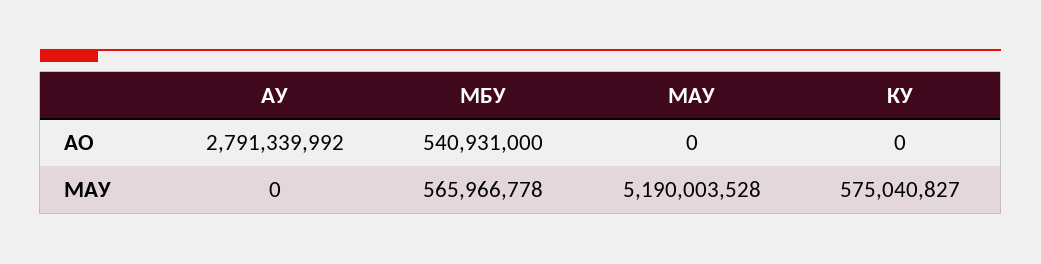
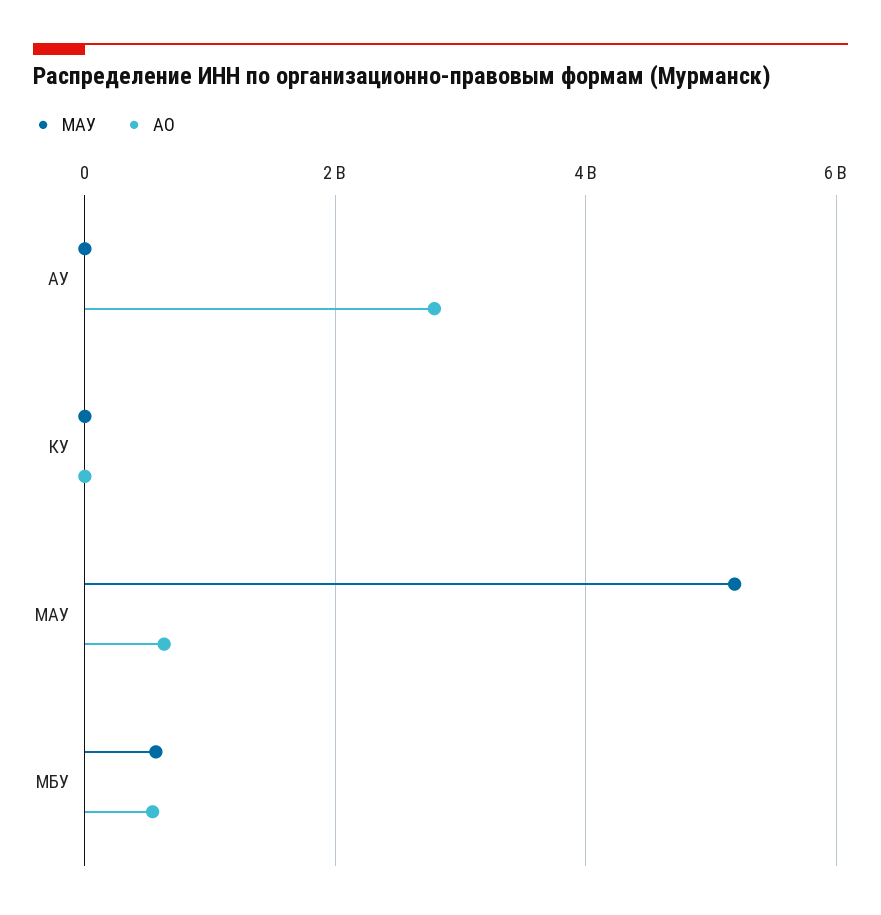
  {
    "АО": {
      "АУ": 2791339992,
      "МБУ": 540931000,
-     "МАУ": 0,
+     "МАУ": 600000000,
      "КУ": 0
    },
    "МАУ": {
      "АУ": 0,
      "МБУ": 565966778,
      "МАУ": 5190003528,
-     "КУ": 575040827
+     "КУ": 0
    }
  }

